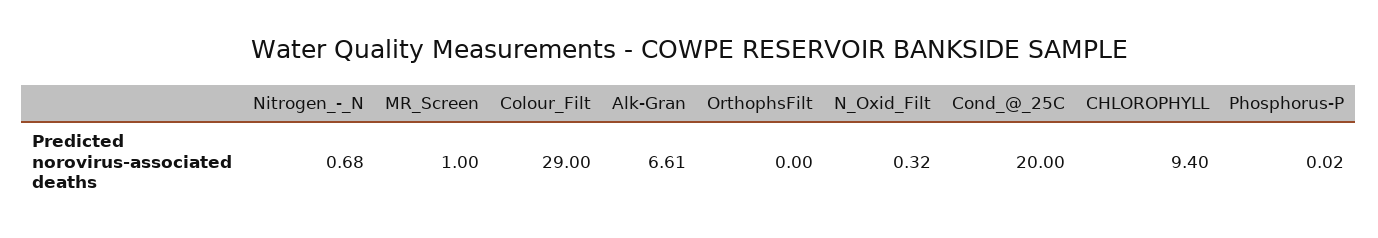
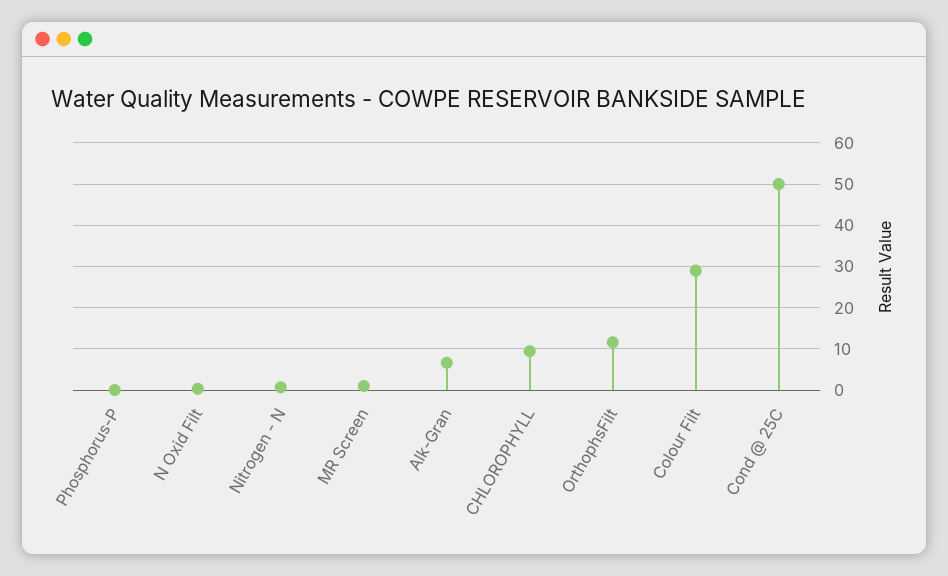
  {
    "Nitrogen_-_N": 0.68,
    "MR_Screen": 1,
    "Colour_Filt": 29,
    "Alk-Gran": 6.61,
-   "OrthophsFilt": 0,
+   "OrthophsFilt": 12,
    "N_Oxid_Filt": 0.32,
-   "Cond_@_25C": 20,
+   "Cond_@_25C": 50,
    "CHLOROPHYLL": 9.4,
    "Phosphorus-P": 0.02
  }

